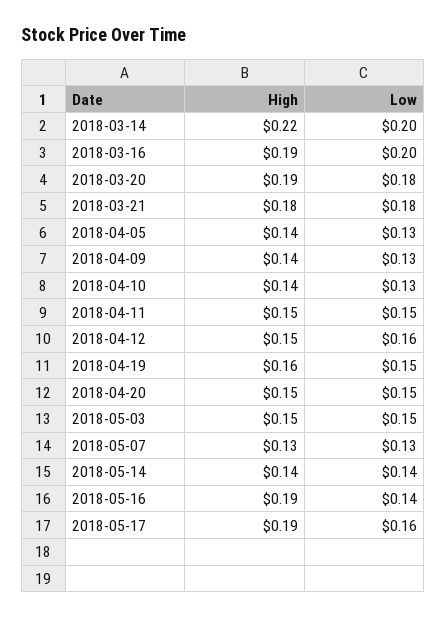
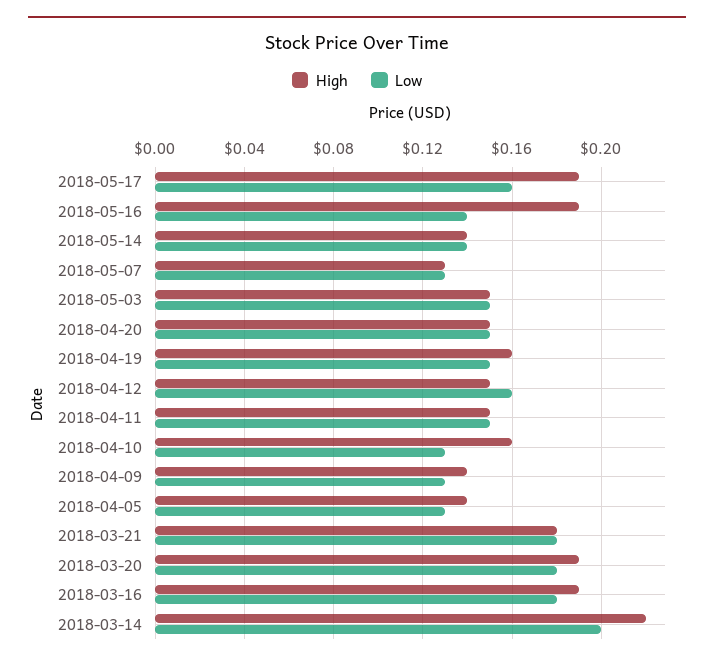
  {
    "High": {
      "2018-03-14": 0.22,
      "2018-03-16": 0.19,
      "2018-03-20": 0.19,
      "2018-03-21": 0.18,
      "2018-04-05": 0.14,
      "2018-04-09": 0.14,
-     "2018-04-10": 0.14,
+     "2018-04-10": 0.16,
      "2018-04-11": 0.15,
      "2018-04-12": 0.15,
      "2018-04-19": 0.16,
      "2018-04-20": 0.15,
      "2018-05-03": 0.15,
      "2018-05-07": 0.13,
      "2018-05-14": 0.14,
      "2018-05-16": 0.19,
      "2018-05-17": 0.19
    },
    "Low": {
      "2018-03-14": 0.2,
-     "2018-03-16": 0.2,
+     "2018-03-16": 0.18,
      "2018-03-20": 0.18,
      "2018-03-21": 0.18,
      "2018-04-05": 0.13,
      "2018-04-09": 0.13,
      "2018-04-10": 0.13,
      "2018-04-11": 0.15,
      "2018-04-12": 0.16,
      "2018-04-19": 0.15,
      "2018-04-20": 0.15,
      "2018-05-03": 0.15,
      "2018-05-07": 0.13,
      "2018-05-14": 0.14,
      "2018-05-16": 0.14,
      "2018-05-17": 0.16
    }
  }

